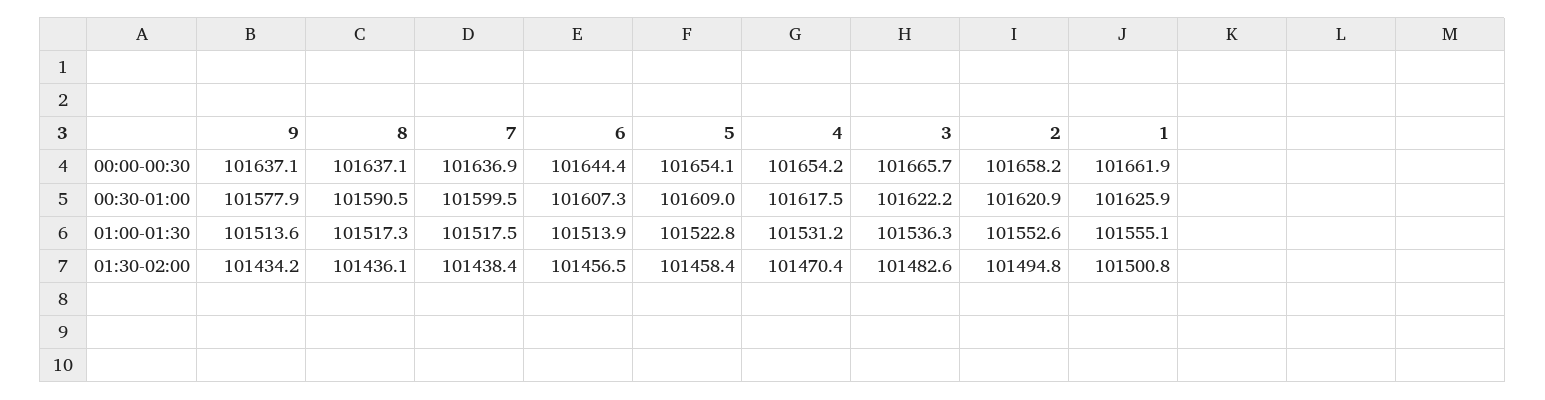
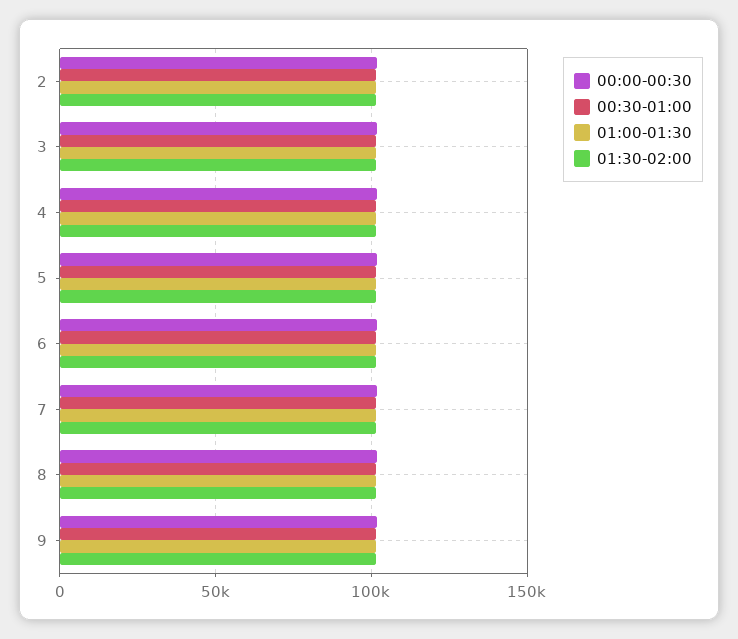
  {
    "00:00-00:30": {
      "9": 101637.1,
      "8": 101637.1,
      "7": 101636.9,
      "6": 101644.4,
      "5": 101654.1,
      "4": 101654.2,
      "3": 101665.7,
-     "2": 101658.2,
+     "2": 101658.2
-     "1": 101661.9
    },
    "00:30-01:00": {
      "9": 101577.9,
      "8": 101590.5,
      "7": 101599.5,
      "6": 101607.3,
      "5": 101609,
      "4": 101617.5,
      "3": 101622.2,
-     "2": 101620.9,
+     "2": 101620.9
-     "1": 101625.9
    },
    "01:00-01:30": {
      "9": 101513.6,
      "8": 101517.3,
      "7": 101517.5,
      "6": 101513.9,
      "5": 101522.8,
      "4": 101531.2,
      "3": 101536.3,
-     "2": 101552.6,
+     "2": 101552.6
-     "1": 101555.1
    },
    "01:30-02:00": {
      "9": 101434.2,
      "8": 101436.1,
      "7": 101438.4,
      "6": 101456.5,
      "5": 101458.4,
      "4": 101470.4,
      "3": 101482.6,
-     "2": 101494.8,
+     "2": 101494.8
-     "1": 101500.8
    }
  }

